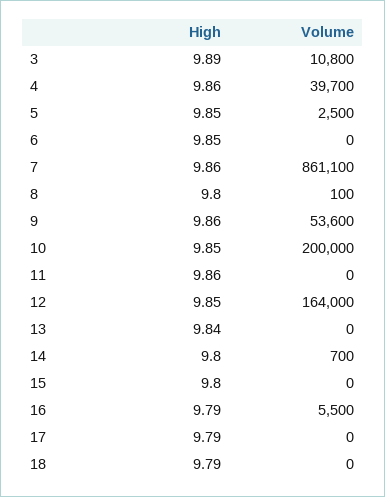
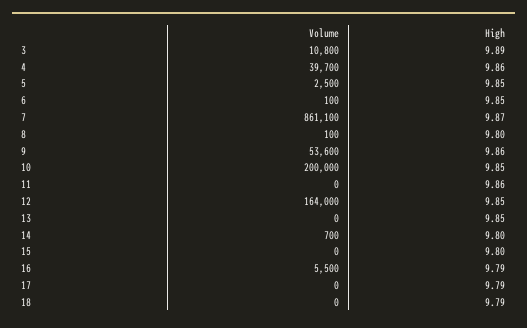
  {
    "High": {
      "3": 9.89,
      "4": 9.86,
      "5": 9.85,
      "6": 9.85,
-     "7": 9.86,
+     "7": 9.87,
      "8": 9.8,
      "9": 9.86,
      "10": 9.85,
      "11": 9.86,
      "12": 9.85,
-     "13": 9.84,
+     "13": 9.85,
      "14": 9.8,
      "15": 9.8,
      "16": 9.79,
      "17": 9.79,
      "18": 9.79
    },
    "Volume": {
      "3": 10800,
      "4": 39700,
      "5": 2500,
-     "6": 0,
+     "6": 100,
      "7": 861100,
      "8": 100,
      "9": 53600,
      "10": 200000,
      "11": 0,
      "12": 164000,
      "13": 0,
      "14": 700,
      "15": 0,
      "16": 5500,
      "17": 0,
      "18": 0
    }
  }

